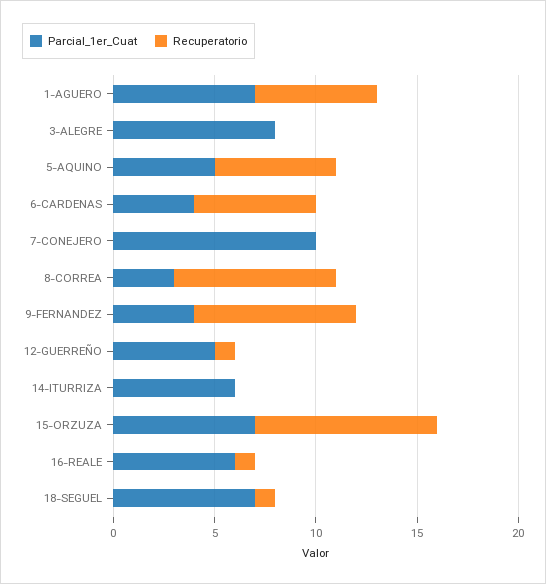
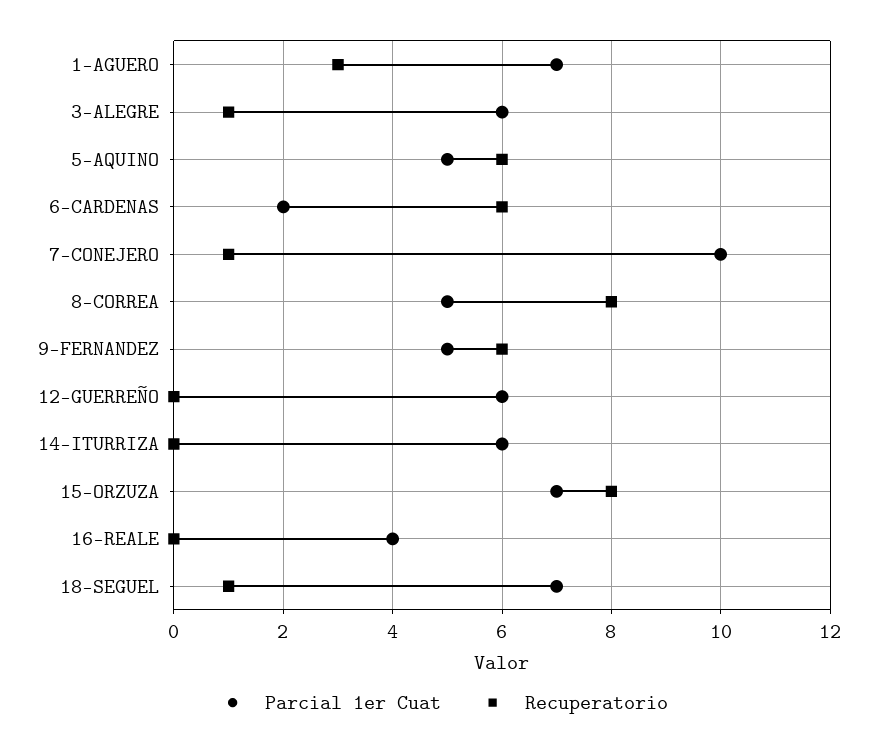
  {
    "Parcial_1er_Cuat": {
      "1-AGUERO": 7,
-     "3-ALEGRE": 8,
+     "3-ALEGRE": 6,
      "5-AQUINO": 5,
-     "6-CARDENAS": 4,
+     "6-CARDENAS": 2,
      "7-CONEJERO": 10,
-     "8-CORREA": 3,
+     "8-CORREA": 5,
-     "9-FERNANDEZ": 4,
+     "9-FERNANDEZ": 5,
-     "12-GUERREÑO": 5,
+     "12-GUERREÑO": 6,
      "14-ITURRIZA": 6,
      "15-ORZUZA": 7,
-     "16-REALE": 6,
+     "16-REALE": 4,
      "18-SEGUEL": 7
    },
    "Recuperatorio": {
-     "1-AGUERO": 6,
+     "1-AGUERO": 3,
-     "3-ALEGRE": 0,
+     "3-ALEGRE": 1,
      "5-AQUINO": 6,
      "6-CARDENAS": 6,
-     "7-CONEJERO": 0,
+     "7-CONEJERO": 1,
      "8-CORREA": 8,
-     "9-FERNANDEZ": 8,
+     "9-FERNANDEZ": 6,
-     "12-GUERREÑO": 1,
+     "12-GUERREÑO": 0,
      "14-ITURRIZA": 0,
-     "15-ORZUZA": 9,
+     "15-ORZUZA": 8,
-     "16-REALE": 1,
+     "16-REALE": 0,
      "18-SEGUEL": 1
    }
  }

